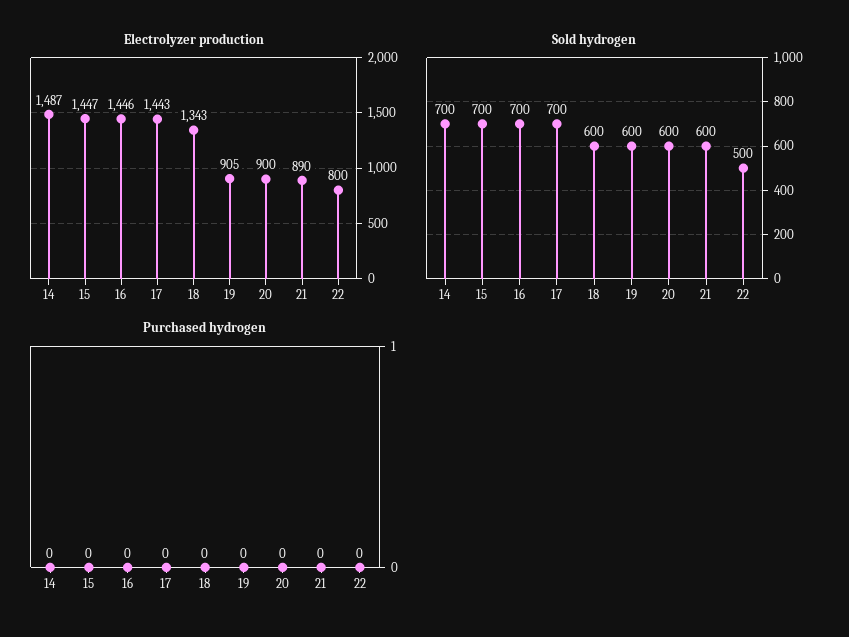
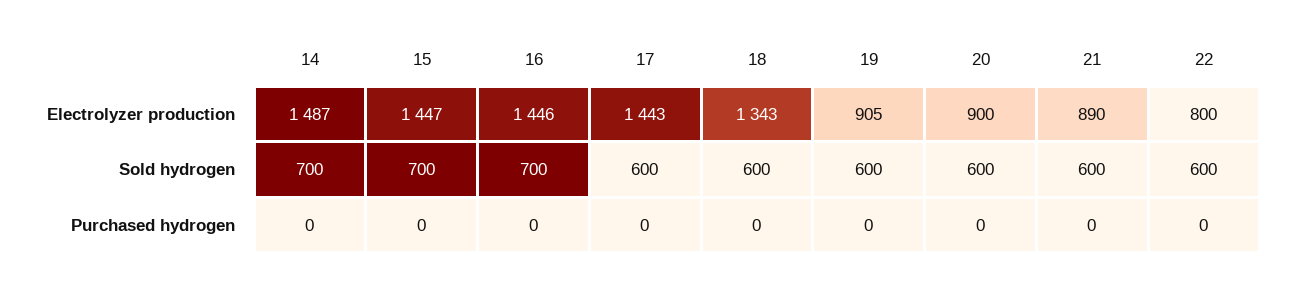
  {
    "Electrolyzer production": {
      "14": 1487,
      "15": 1447,
      "16": 1446,
      "17": 1443,
      "18": 1343,
      "19": 905,
      "20": 900,
      "21": 890,
      "22": 800
    },
    "Sold hydrogen": {
      "14": 700,
      "15": 700,
      "16": 700,
-     "17": 700,
+     "17": 600,
      "18": 600,
      "19": 600,
      "20": 600,
      "21": 600,
-     "22": 500
+     "22": 600
    },
    "Purchased hydrogen": {
      "14": 0,
      "15": 0,
      "16": 0,
      "17": 0,
      "18": 0,
      "19": 0,
      "20": 0,
      "21": 0,
      "22": 0
    }
  }

